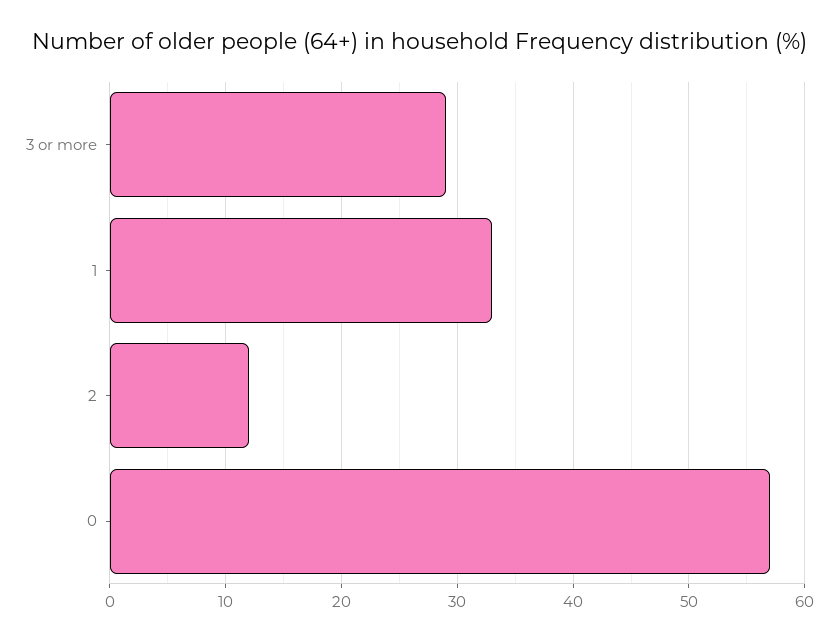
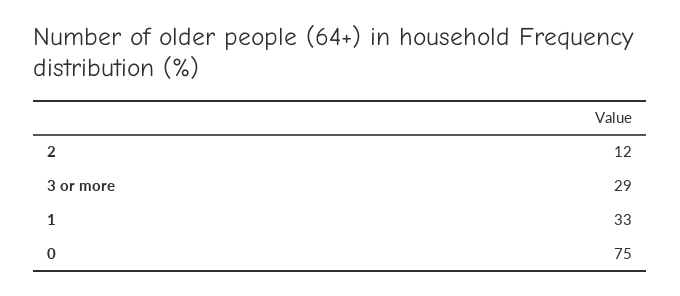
  {
    "3 or more": 29,
    "1": 33,
    "2": 12,
-   "0": 57
+   "0": 75
  }

